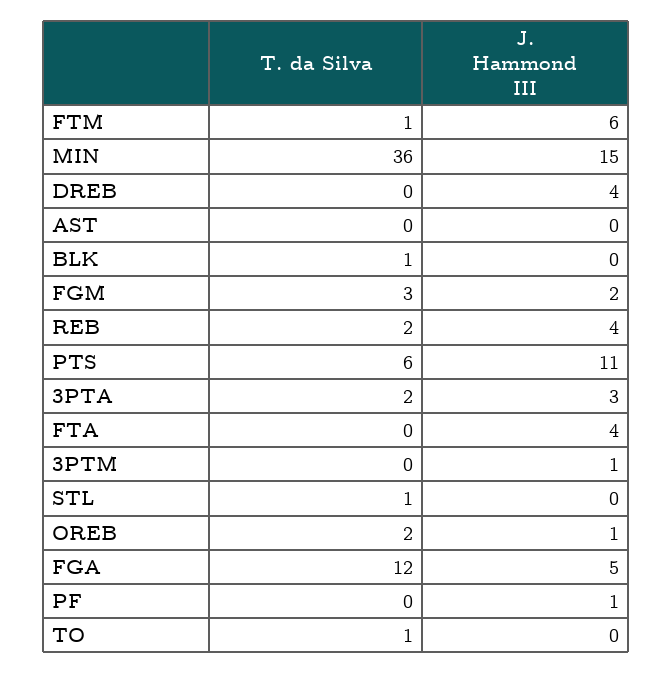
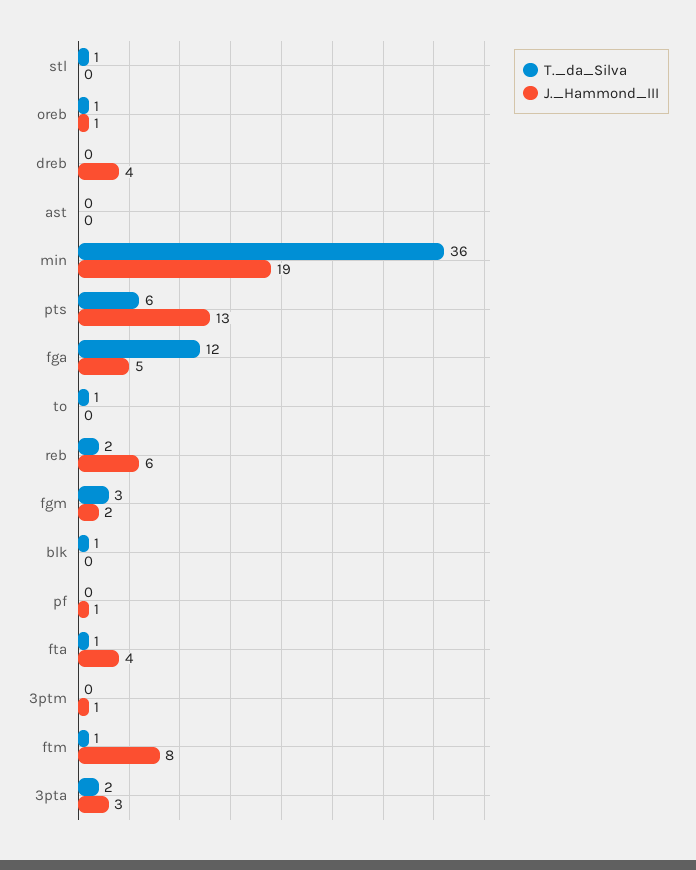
  {
    "T. da Silva": {
      "FTM": 1,
      "MIN": 36,
      "DREB": 0,
      "AST": 0,
      "BLK": 1,
      "FGM": 3,
      "REB": 2,
      "PTS": 6,
      "3PTA": 2,
-     "FTA": 0,
+     "FTA": 1,
      "3PTM": 0,
      "STL": 1,
-     "OREB": 2,
+     "OREB": 1,
      "FGA": 12,
      "PF": 0,
      "TO": 1
    },
    "J. Hammond III": {
-     "FTM": 6,
+     "FTM": 8,
-     "MIN": 15,
+     "MIN": 19,
      "DREB": 4,
      "AST": 0,
      "BLK": 0,
      "FGM": 2,
-     "REB": 4,
+     "REB": 6,
-     "PTS": 11,
+     "PTS": 13,
      "3PTA": 3,
      "FTA": 4,
      "3PTM": 1,
      "STL": 0,
      "OREB": 1,
      "FGA": 5,
      "PF": 1,
      "TO": 0
    }
  }

